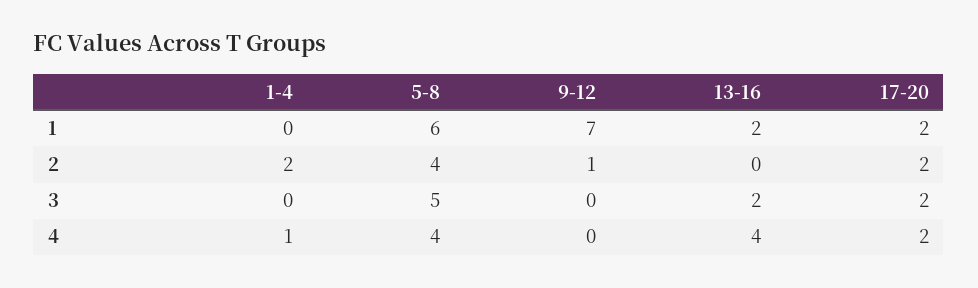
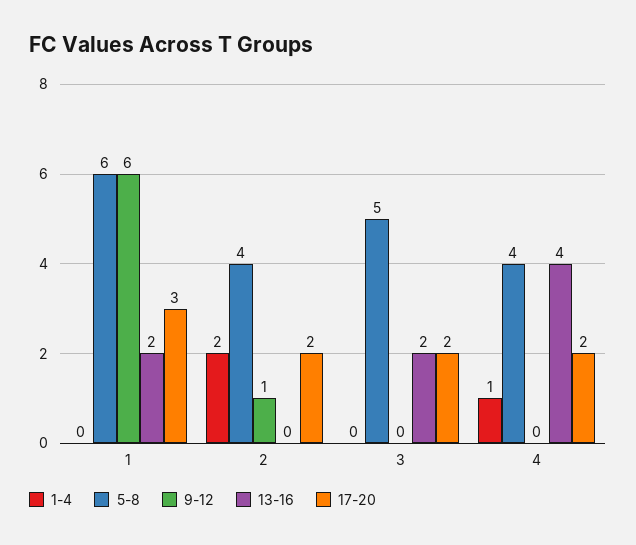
  {
    "1-4": {
      "1": 0,
      "2": 2,
      "3": 0,
      "4": 1
    },
    "5-8": {
      "1": 6,
      "2": 4,
      "3": 5,
      "4": 4
    },
    "9-12": {
-     "1": 7,
+     "1": 6,
      "2": 1,
      "3": 0,
      "4": 0
    },
    "13-16": {
      "1": 2,
      "2": 0,
      "3": 2,
      "4": 4
    },
    "17-20": {
-     "1": 2,
+     "1": 3,
      "2": 2,
      "3": 2,
      "4": 2
    }
  }

